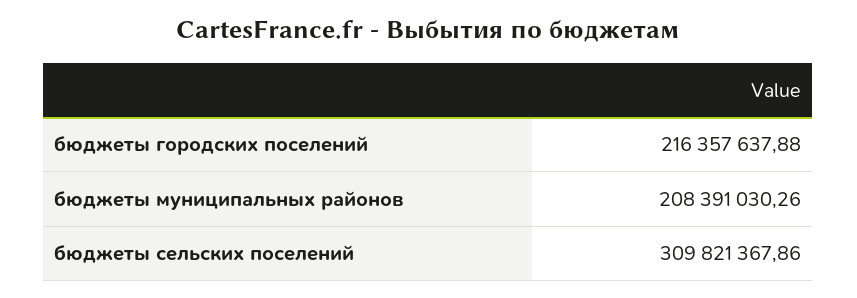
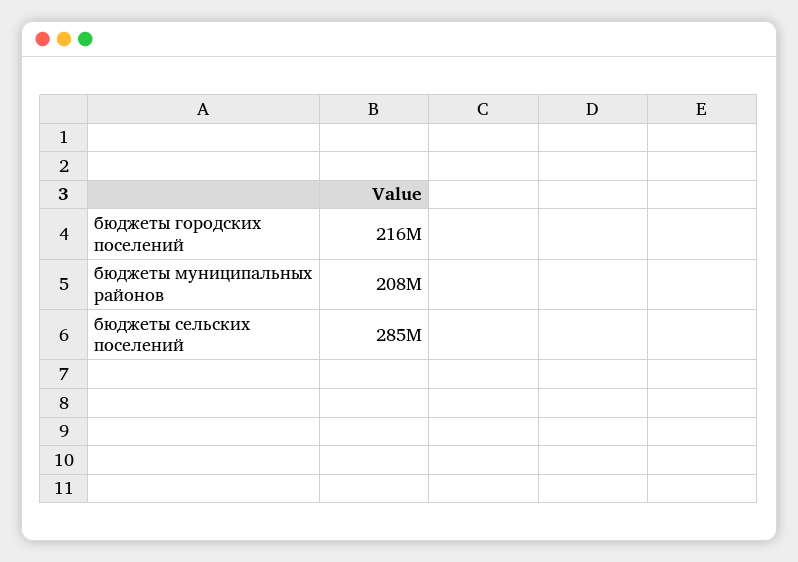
  {
    "бюджеты городских поселений": 216357637.88,
    "бюджеты муниципальных районов": 208391030.26,
-   "бюджеты сельских поселений": 309821367.86
+   "бюджеты сельских поселений": 285000000
  }

